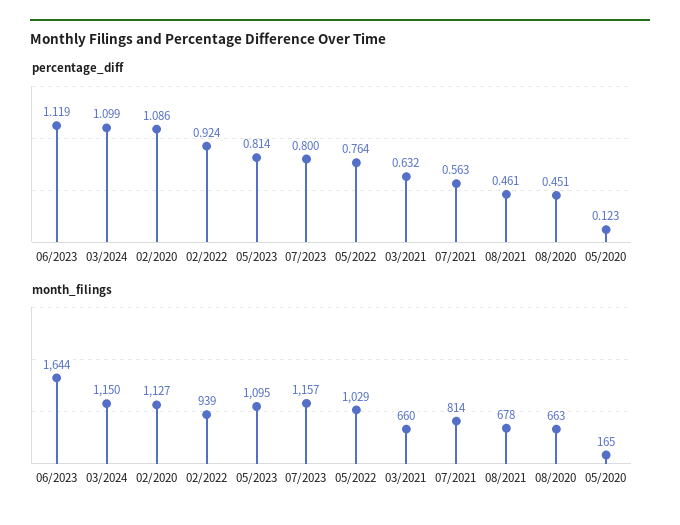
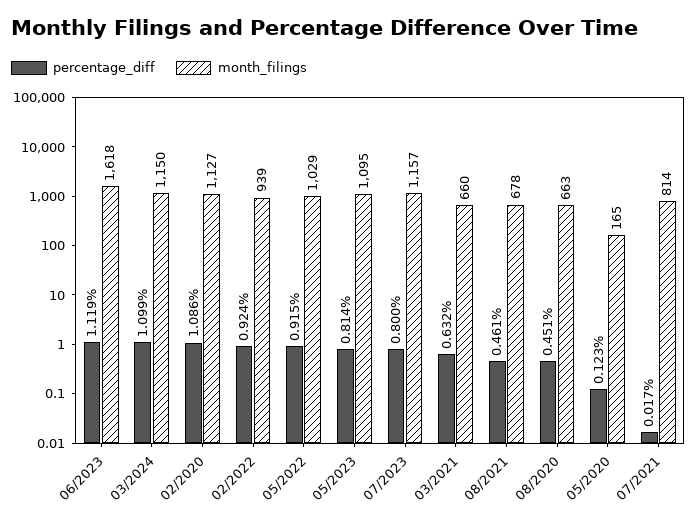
  {
    "percentage_diff": {
      "06/2023": 1.119,
      "03/2024": 1.099,
      "02/2020": 1.086,
      "02/2022": 0.924,
      "05/2023": 0.814,
      "07/2023": 0.8,
-     "05/2022": 0.764,
+     "05/2022": 0.915,
      "03/2021": 0.632,
-     "07/2021": 0.563,
+     "07/2021": 0.017,
      "08/2021": 0.461,
      "08/2020": 0.451,
      "05/2020": 0.123
    },
    "month_filings": {
-     "06/2023": 1644,
+     "06/2023": 1618,
      "03/2024": 1150,
      "02/2020": 1127,
      "02/2022": 939,
      "05/2023": 1095,
      "07/2023": 1157,
      "05/2022": 1029,
      "03/2021": 660,
      "07/2021": 814,
      "08/2021": 678,
      "08/2020": 663,
      "05/2020": 165
    }
  }

